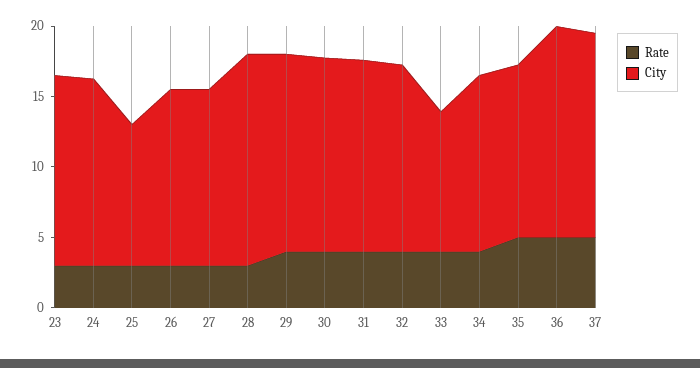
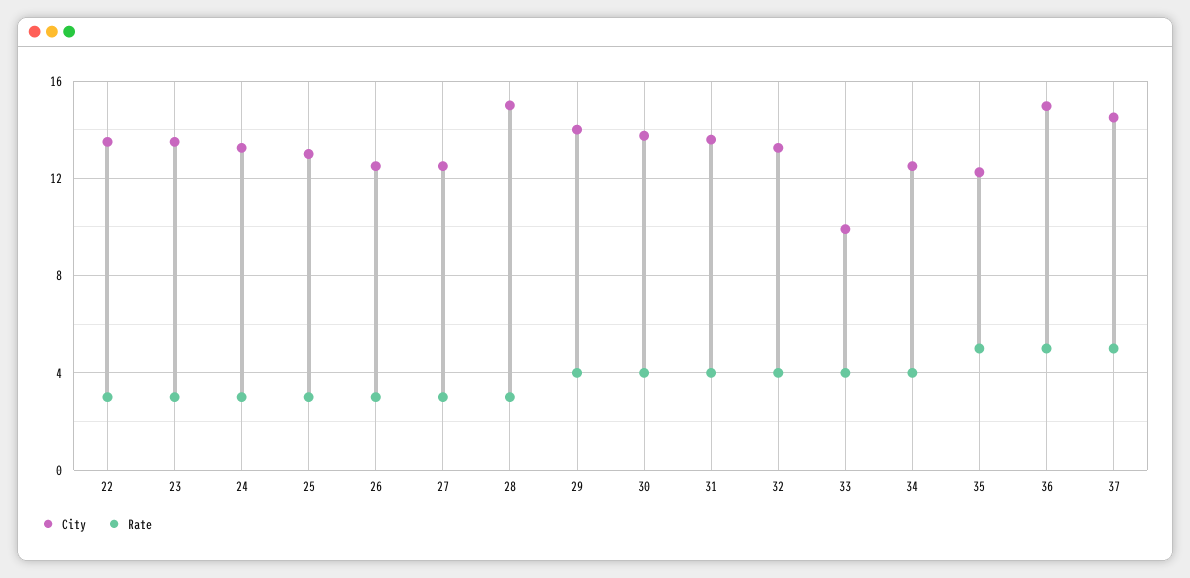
  {
    "Rate": {
      "23": 3,
      "24": 3,
      "25": 3,
      "26": 3,
      "27": 3,
      "28": 3,
      "29": 4,
      "30": 4,
      "31": 4,
      "32": 4,
      "33": 4,
      "34": 4,
      "35": 5,
      "36": 5,
-     "37": 5
+     "37": 5,
+     "22": 3
    },
    "City": {
      "23": 13.5,
      "24": 13.5,
-     "25": 10,
+     "25": 13,
      "26": 12.5,
      "27": 12.5,
      "28": 15,
      "29": 14,
      "30": 14,
      "31": 13.5,
      "32": 13.5,
      "33": 10,
      "34": 12.5,
      "35": 12.5,
      "36": 15,
-     "37": 14.5
+     "37": 14.5,
+     "22": 13.5
    }
  }

